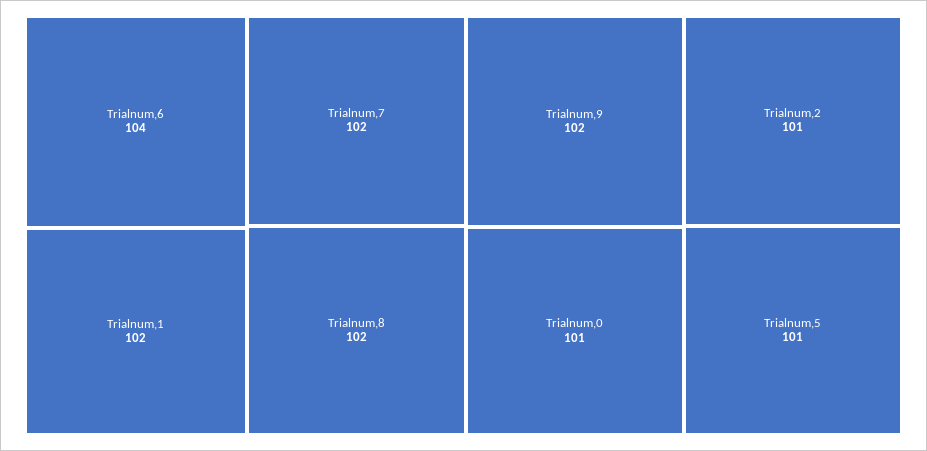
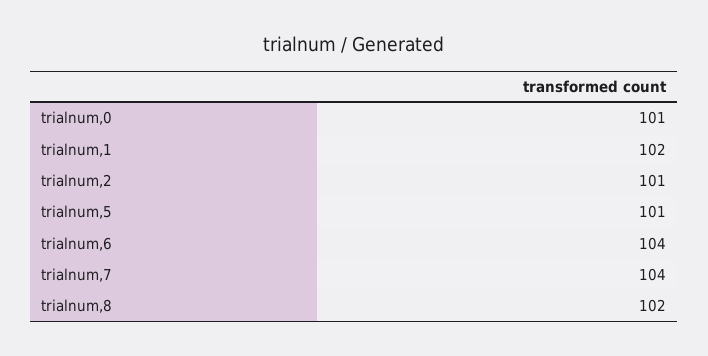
  {
    "Trialnum,6": 104,
    "Trialnum,1": 102,
-   "Trialnum,7": 102,
+   "Trialnum,7": 104,
    "Trialnum,8": 102,
-   "Trialnum,9": 102,
    "Trialnum,0": 101,
    "Trialnum,2": 101,
    "Trialnum,5": 101
  }

